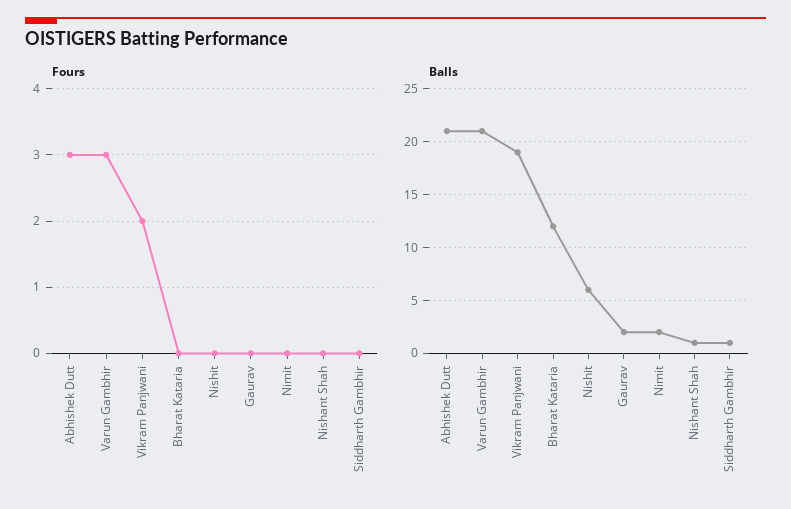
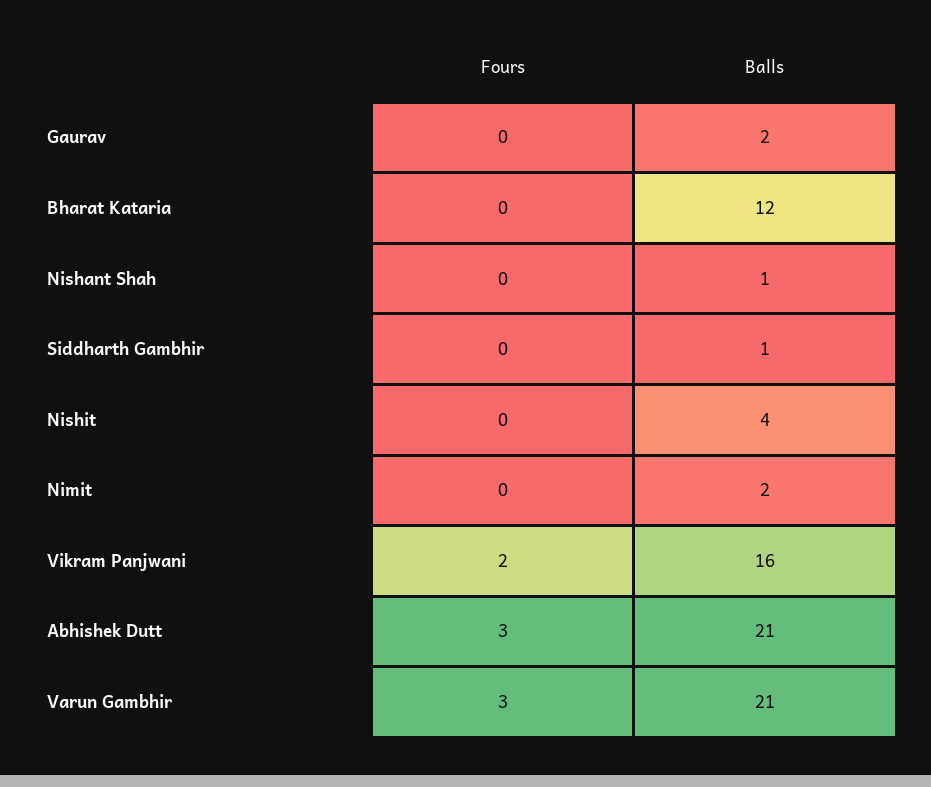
  {
    "Fours": {
      "Abhishek Dutt": 3,
      "Varun Gambhir": 3,
      "Vikram Panjwani": 2,
      "Bharat Kataria": 0,
      "Nishit": 0,
      "Gaurav": 0,
      "Nimit": 0,
      "Nishant Shah": 0,
      "Siddharth Gambhir": 0
    },
    "Balls": {
      "Abhishek Dutt": 21,
      "Varun Gambhir": 21,
-     "Vikram Panjwani": 19,
+     "Vikram Panjwani": 16,
      "Bharat Kataria": 12,
-     "Nishit": 6,
+     "Nishit": 4,
      "Gaurav": 2,
      "Nimit": 2,
      "Nishant Shah": 1,
      "Siddharth Gambhir": 1
    }
  }

